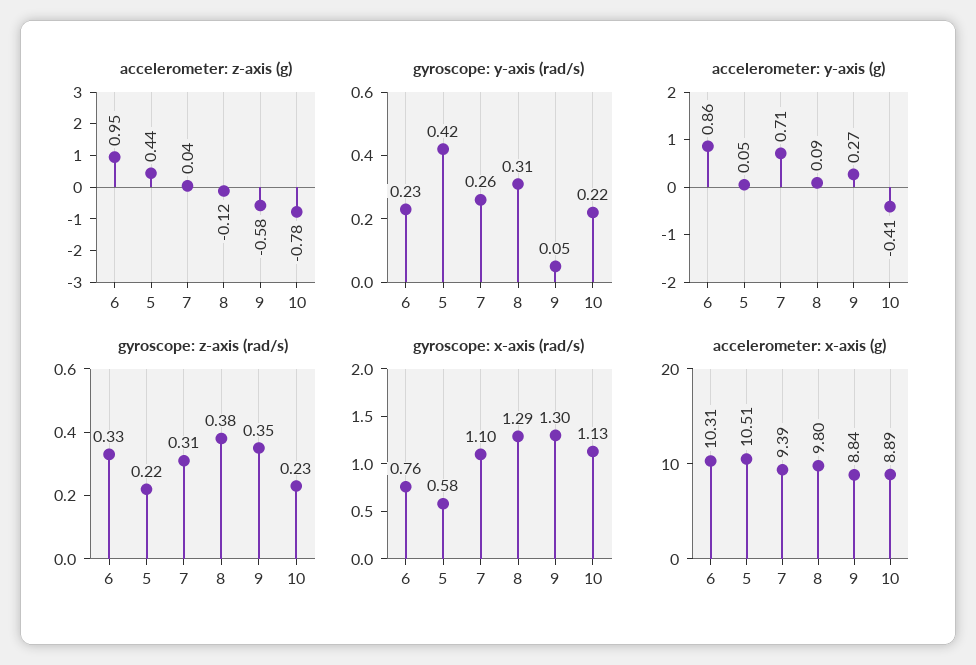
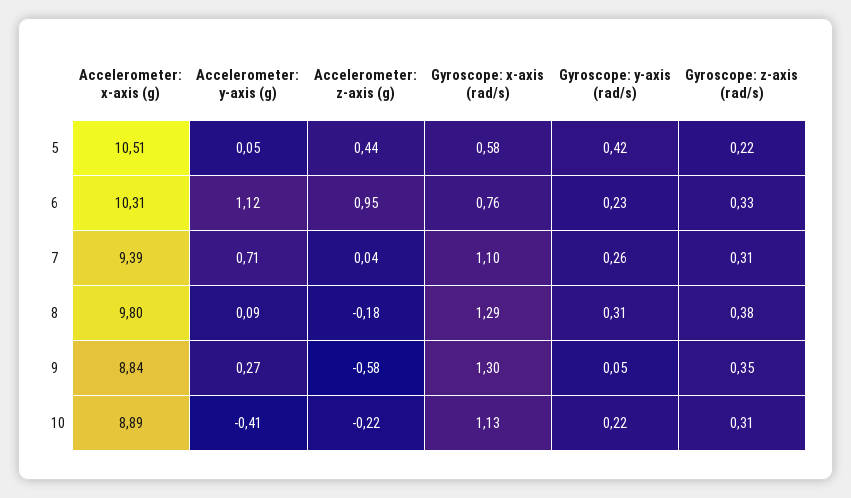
  {
    "accelerometer: z-axis (g)": {
      "6": 0.95,
      "5": 0.44,
      "7": 0.04,
-     "8": -0.12,
+     "8": -0.18,
      "9": -0.58,
-     "10": -0.78
+     "10": -0.22
    },
    "gyroscope: y-axis (rad/s)": {
      "6": 0.23,
      "5": 0.42,
      "7": 0.26,
      "8": 0.31,
      "9": 0.05,
      "10": 0.22
    },
    "accelerometer: y-axis (g)": {
-     "6": 0.86,
+     "6": 1.12,
      "5": 0.05,
      "7": 0.71,
      "8": 0.09,
      "9": 0.27,
      "10": -0.41
    },
    "gyroscope: z-axis (rad/s)": {
      "6": 0.33,
      "5": 0.22,
      "7": 0.31,
      "8": 0.38,
      "9": 0.35,
-     "10": 0.23
+     "10": 0.31
    },
    "gyroscope: x-axis (rad/s)": {
      "6": 0.76,
      "5": 0.58,
      "7": 1.1,
      "8": 1.29,
      "9": 1.3,
      "10": 1.13
    },
    "accelerometer: x-axis (g)": {
      "6": 10.31,
      "5": 10.51,
      "7": 9.39,
      "8": 9.8,
      "9": 8.84,
      "10": 8.89
    }
  }

